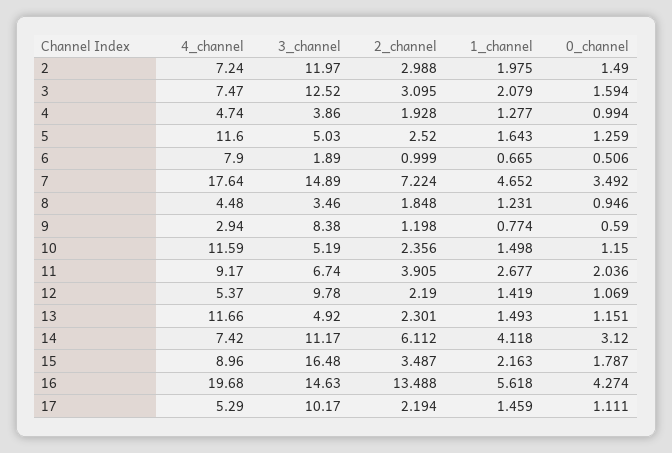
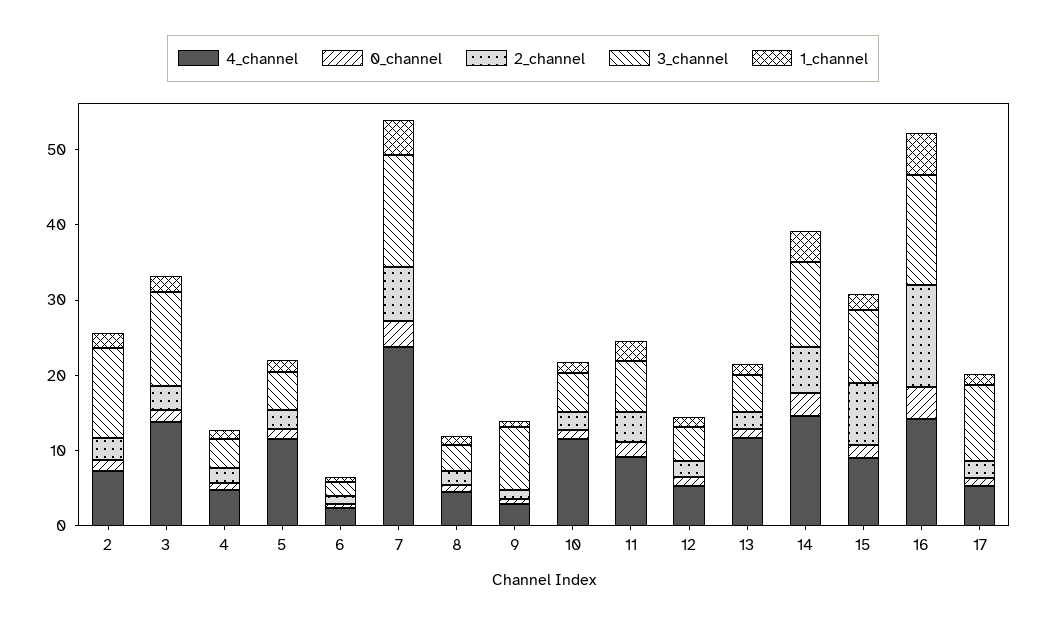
  {
    "4_channel": {
      "2": 7.24,
-     "3": 7.47,
+     "3": 14,
      "4": 4.74,
      "5": 11.6,
-     "6": 7.9,
+     "6": 2,
-     "7": 17.64,
+     "7": 24,
      "8": 4.48,
      "9": 2.94,
      "10": 11.59,
      "11": 9.17,
      "12": 5.37,
      "13": 11.66,
-     "14": 7.42,
+     "14": 14,
      "15": 8.96,
-     "16": 19.68,
+     "16": 14,
      "17": 5.29
    },
    "3_channel": {
      "2": 11.97,
      "3": 12.52,
      "4": 3.86,
      "5": 5.03,
      "6": 1.89,
      "7": 14.89,
      "8": 3.46,
      "9": 8.38,
      "10": 5.19,
      "11": 6.74,
-     "12": 9.78,
+     "12": 4,
      "13": 4.92,
      "14": 11.17,
-     "15": 16.48,
+     "15": 10,
      "16": 14.63,
      "17": 10.17
    },
    "2_channel": {
      "2": 2.988,
      "3": 3.095,
      "4": 1.928,
      "5": 2.52,
      "6": 0.999,
      "7": 7.224,
      "8": 1.848,
      "9": 1.198,
      "10": 2.356,
      "11": 3.905,
      "12": 2.19,
      "13": 2.301,
      "14": 6.112,
-     "15": 3.487,
+     "15": 8,
      "16": 13.488,
      "17": 2.194
    },
    "1_channel": {
      "2": 1.975,
      "3": 2.079,
      "4": 1.277,
      "5": 1.643,
      "6": 0.665,
      "7": 4.652,
      "8": 1.231,
      "9": 0.774,
      "10": 1.498,
      "11": 2.677,
      "12": 1.419,
      "13": 1.493,
      "14": 4.118,
      "15": 2.163,
      "16": 5.618,
      "17": 1.459
    },
    "0_channel": {
      "2": 1.49,
      "3": 1.594,
      "4": 0.994,
      "5": 1.259,
      "6": 0.506,
      "7": 3.492,
      "8": 0.946,
      "9": 0.59,
      "10": 1.15,
      "11": 2.036,
      "12": 1.069,
      "13": 1.151,
      "14": 3.12,
      "15": 1.787,
      "16": 4.274,
      "17": 1.111
    }
  }

